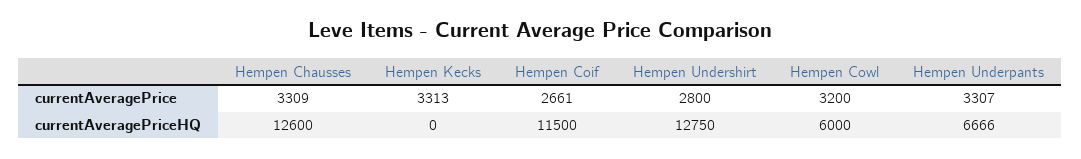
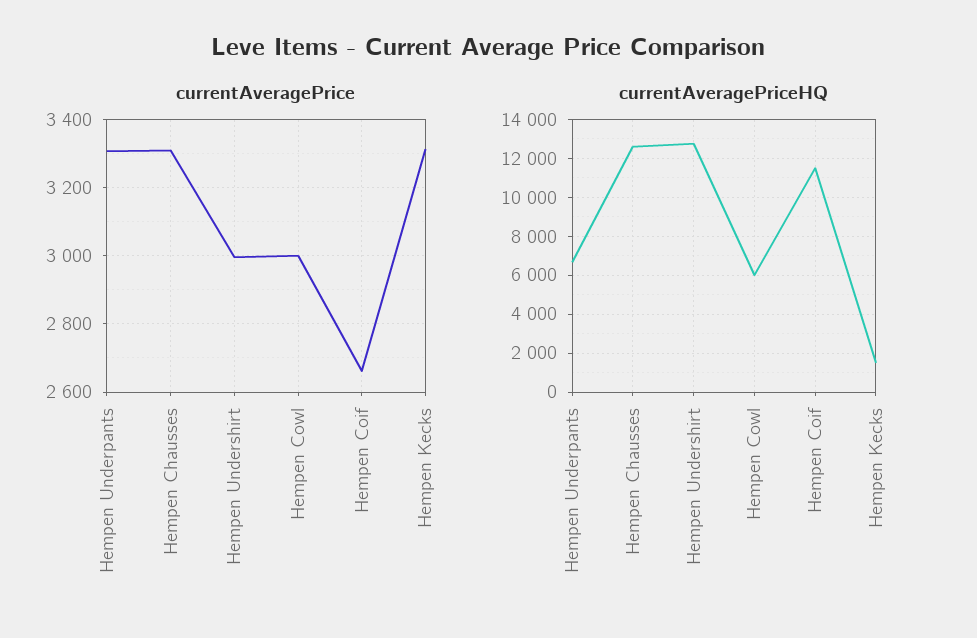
  {
    "currentAveragePrice": {
      "Hempen Chausses": 3309,
      "Hempen Kecks": 3313,
      "Hempen Coif": 2661,
-     "Hempen Undershirt": 2800,
+     "Hempen Undershirt": 3000,
-     "Hempen Cowl": 3200,
+     "Hempen Cowl": 3000,
      "Hempen Underpants": 3307
    },
    "currentAveragePriceHQ": {
      "Hempen Chausses": 12600,
-     "Hempen Kecks": 0,
+     "Hempen Kecks": 1500,
      "Hempen Coif": 11500,
      "Hempen Undershirt": 12750,
      "Hempen Cowl": 6000,
      "Hempen Underpants": 6666
    }
  }

